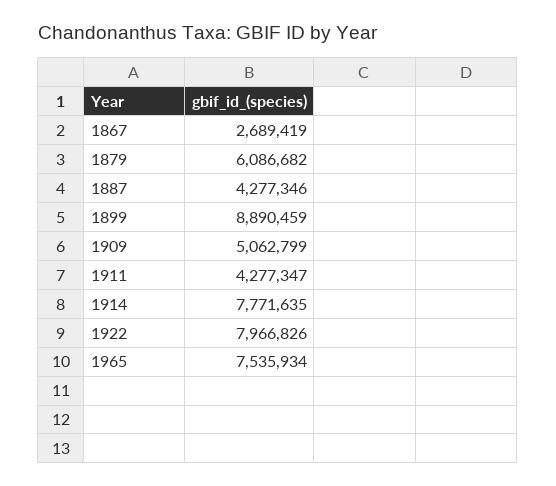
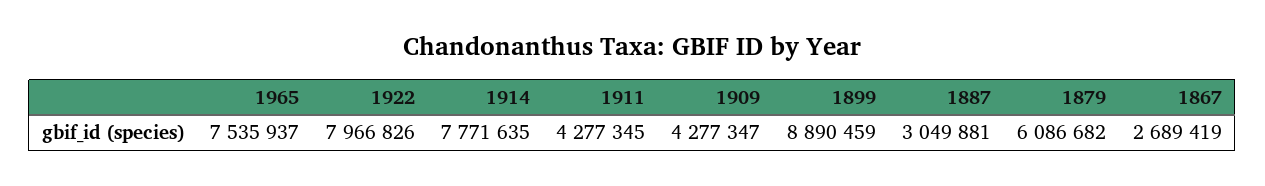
  {
    "1867": 2689419,
    "1879": 6086682,
-   "1887": 4277346,
+   "1887": 3049881,
    "1899": 8890459,
-   "1909": 5062799,
+   "1909": 4277347,
-   "1911": 4277347,
+   "1911": 4277345,
    "1914": 7771635,
    "1922": 7966826,
-   "1965": 7535934
+   "1965": 7535937
  }

